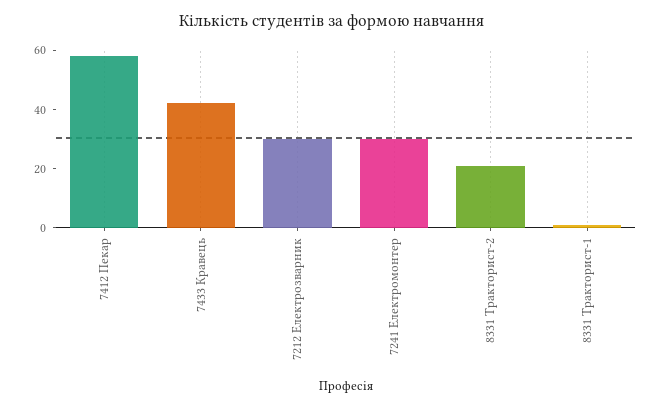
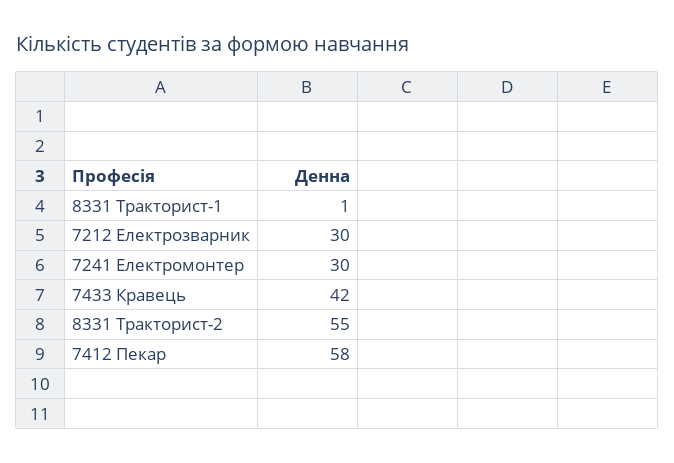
  {
    "7412 Пекар": 58,
    "7433 Кравець": 42,
    "7212 Електрозварник": 30,
    "7241 Електромонтер": 30,
-   "8331 Тракторист-2": 20,
+   "8331 Тракторист-2": 55,
    "8331 Тракторист-1": 1
  }

